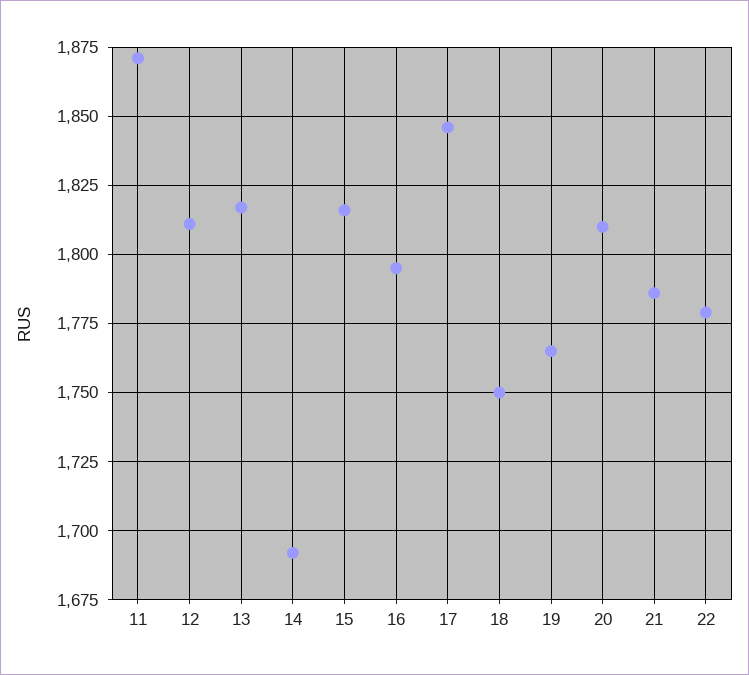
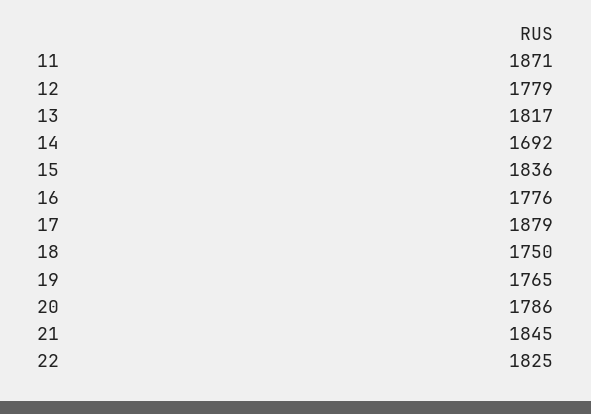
  {
    "11": 1871,
-   "12": 1810,
+   "12": 1779,
    "13": 1817,
    "14": 1692,
-   "15": 1815,
+   "15": 1836,
-   "16": 1795,
+   "16": 1776,
-   "17": 1845,
+   "17": 1879,
    "18": 1750,
    "19": 1765,
-   "20": 1810,
+   "20": 1786,
-   "21": 1785,
+   "21": 1845,
-   "22": 1780
+   "22": 1825
  }

